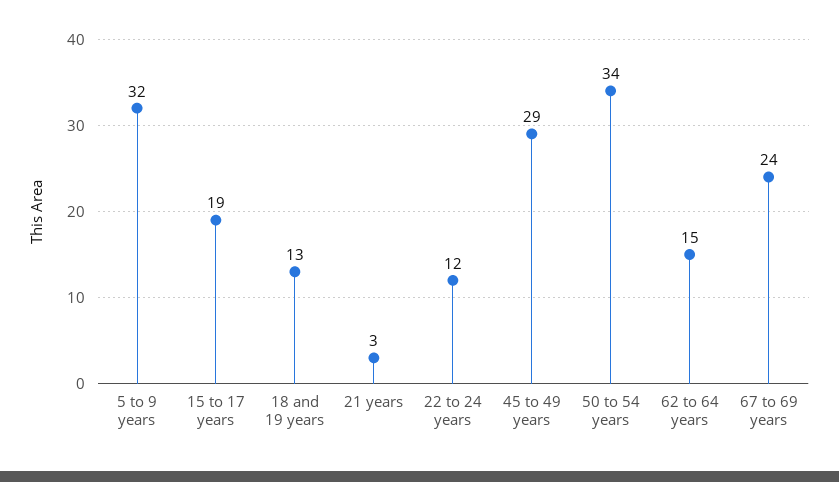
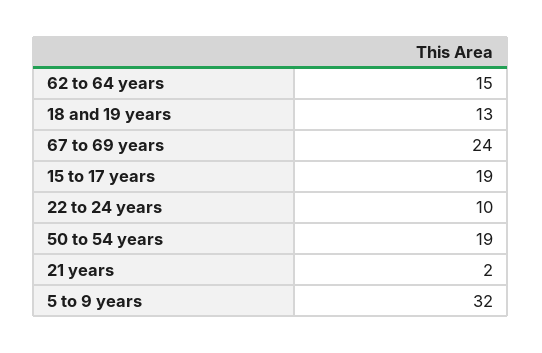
  {
    "5 to 9 years": 32,
    "15 to 17 years": 19,
    "18 and 19 years": 13,
-   "21 years": 3,
+   "21 years": 2,
-   "22 to 24 years": 12,
+   "22 to 24 years": 10,
-   "45 to 49 years": 29,
-   "50 to 54 years": 34,
+   "50 to 54 years": 19,
    "62 to 64 years": 15,
    "67 to 69 years": 24
  }

